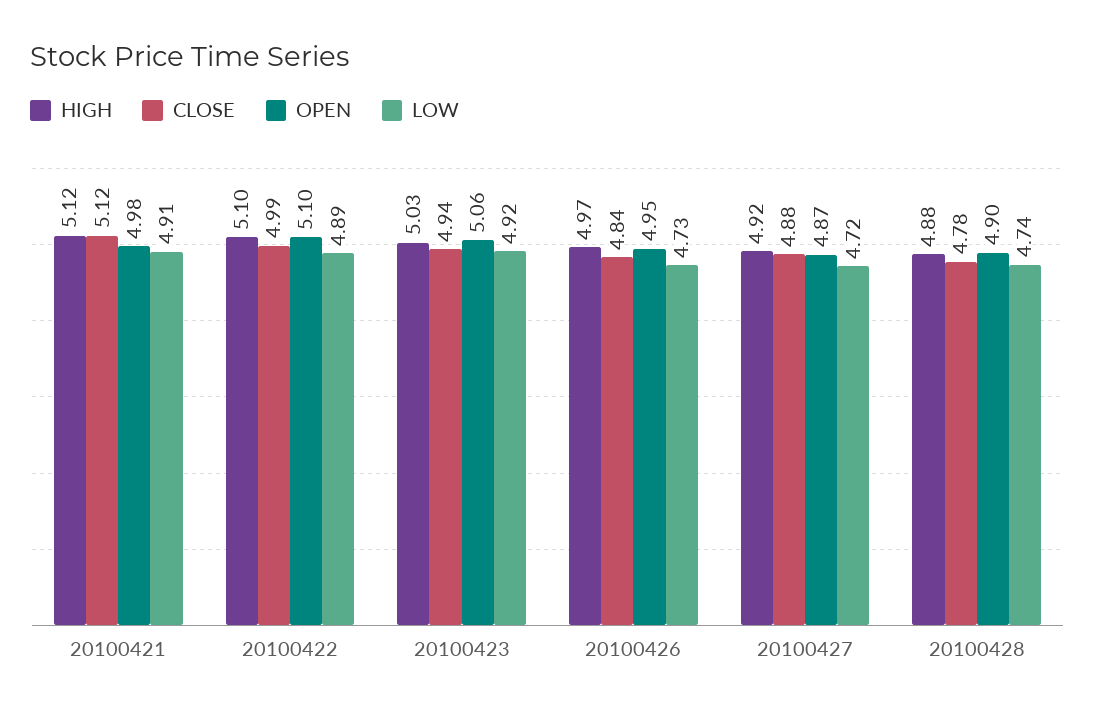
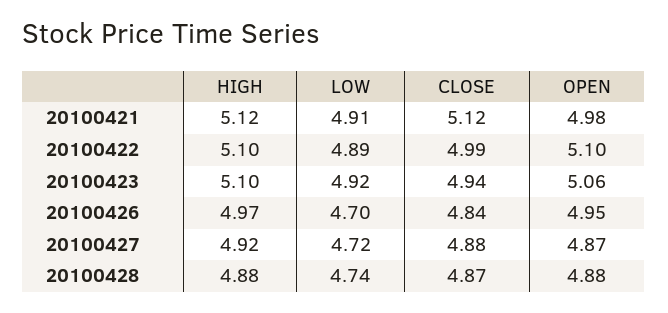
  {
    "HIGH": {
      "20100421": 5.12,
      "20100422": 5.1,
-     "20100423": 5.03,
+     "20100423": 5.1,
      "20100426": 4.97,
      "20100427": 4.92,
      "20100428": 4.88
    },
    "CLOSE": {
      "20100421": 5.12,
      "20100422": 4.99,
      "20100423": 4.94,
      "20100426": 4.84,
      "20100427": 4.88,
-     "20100428": 4.78
+     "20100428": 4.87
    },
    "OPEN": {
      "20100421": 4.98,
      "20100422": 5.1,
      "20100423": 5.06,
      "20100426": 4.95,
      "20100427": 4.87,
-     "20100428": 4.9
+     "20100428": 4.88
    },
    "LOW": {
      "20100421": 4.91,
      "20100422": 4.89,
      "20100423": 4.92,
-     "20100426": 4.73,
+     "20100426": 4.7,
      "20100427": 4.72,
      "20100428": 4.74
    }
  }

